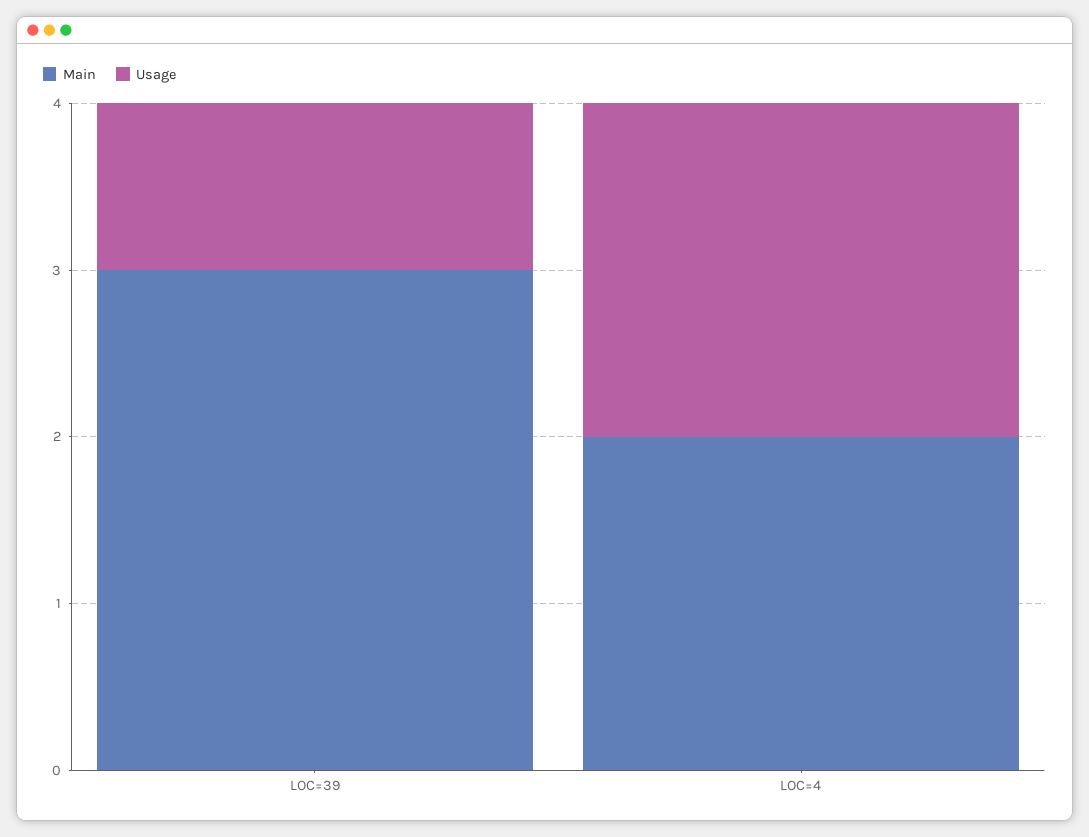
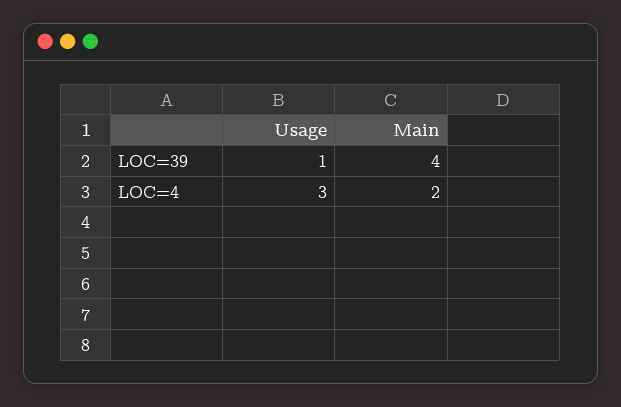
  {
    "Main": {
-     "LOC=39": 3,
+     "LOC=39": 4,
      "LOC=4": 2
    },
    "Usage": {
      "LOC=39": 1,
-     "LOC=4": 2
+     "LOC=4": 3
    }
  }

